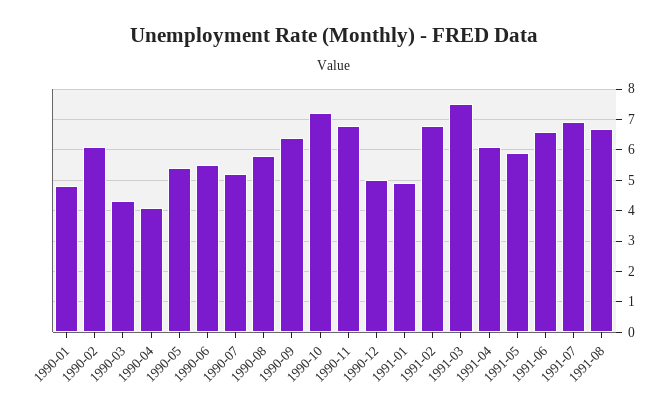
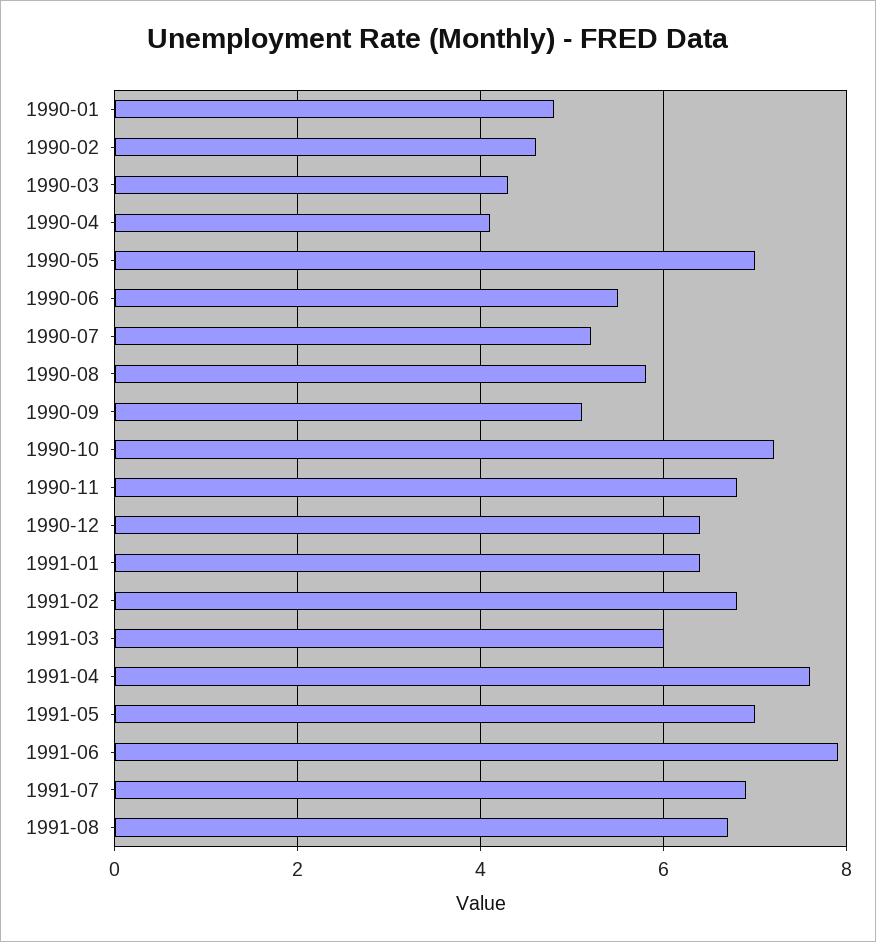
  {
    "1990-01": 5,
-   "1990-02": 6,
+   "1990-02": 4.5,
    "1990-03": 4.5,
    "1990-04": 4,
-   "1990-05": 5.5,
+   "1990-05": 7,
    "1990-06": 5.5,
    "1990-07": 5,
    "1990-08": 6,
-   "1990-09": 6.5,
+   "1990-09": 5,
    "1990-10": 7,
    "1990-11": 7,
-   "1990-12": 5,
+   "1990-12": 6.5,
-   "1991-01": 5,
+   "1991-01": 6.5,
    "1991-02": 7,
-   "1991-03": 7.5,
+   "1991-03": 6,
-   "1991-04": 6,
+   "1991-04": 7.5,
-   "1991-05": 6,
+   "1991-05": 7,
-   "1991-06": 6.5,
+   "1991-06": 8,
    "1991-07": 7,
    "1991-08": 6.5
  }

